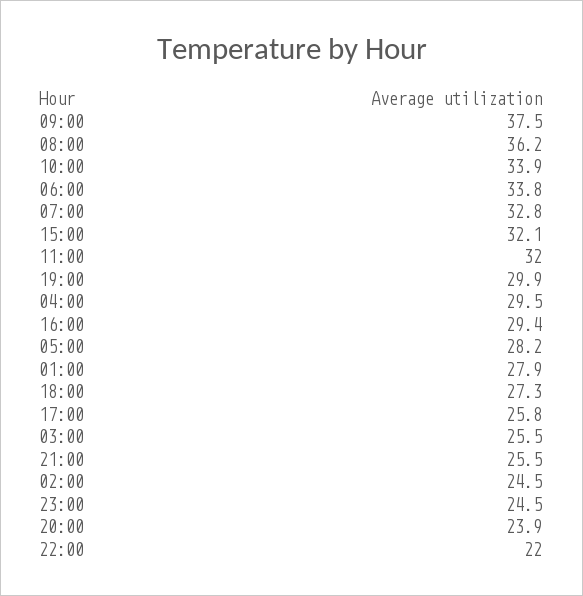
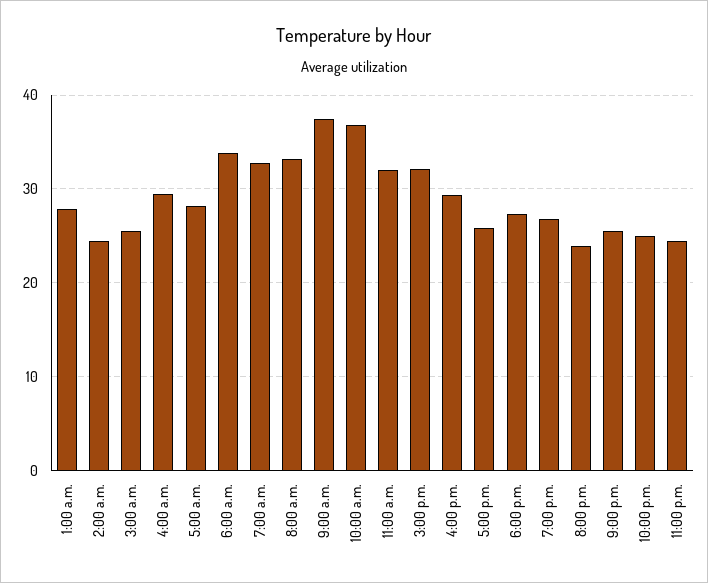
  {
    "09:00": 37.5,
-   "08:00": 36.2,
+   "08:00": 33,
-   "10:00": 33.9,
+   "10:00": 37,
    "06:00": 33.8,
    "07:00": 32.8,
    "15:00": 32.1,
    "11:00": 32,
-   "19:00": 29.9,
+   "19:00": 27,
    "04:00": 29.5,
    "16:00": 29.4,
    "05:00": 28.2,
    "01:00": 27.9,
    "18:00": 27.3,
    "17:00": 25.8,
    "03:00": 25.5,
    "21:00": 25.5,
    "02:00": 24.5,
    "23:00": 24.5,
    "20:00": 23.9,
-   "22:00": 22
+   "22:00": 25
  }

